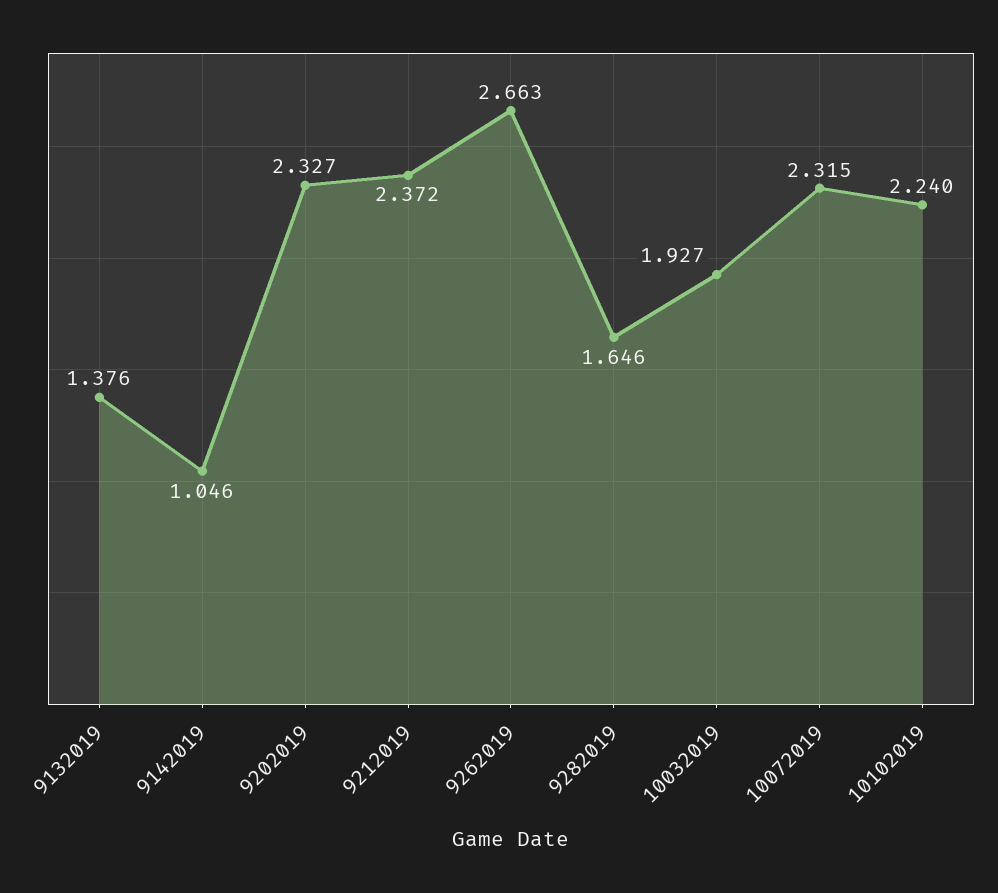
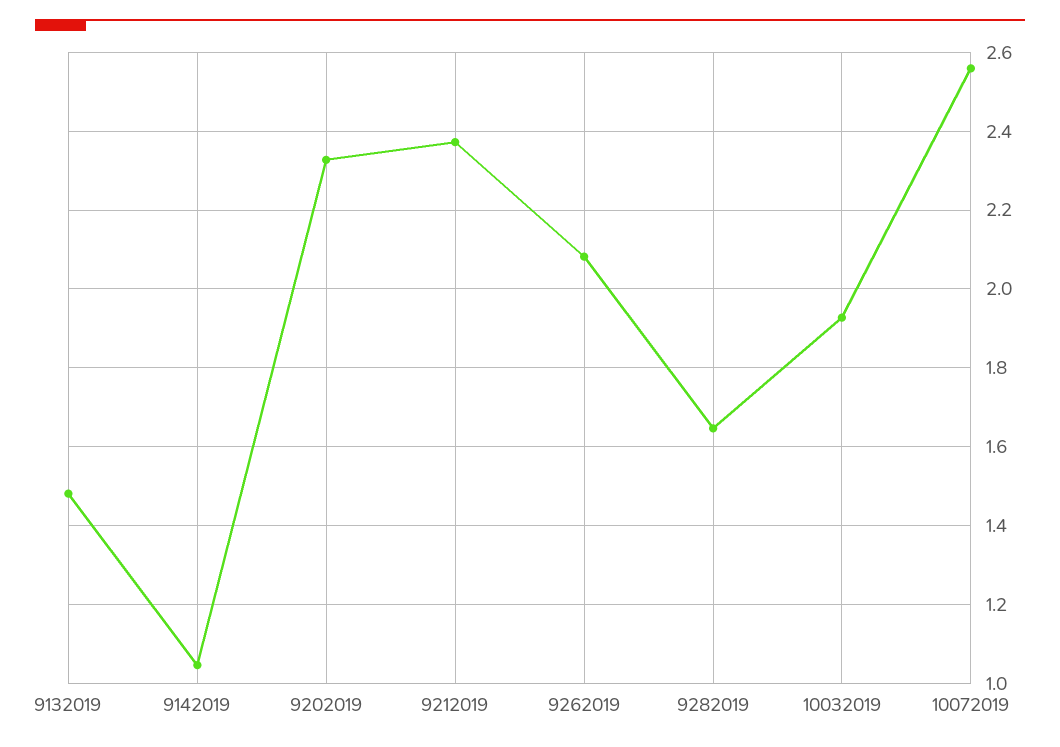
  {
-   "9132019": 1.376,
+   "9132019": 1.48,
    "9142019": 1.046,
    "9202019": 2.327,
    "9212019": 2.372,
-   "9262019": 2.663,
+   "9262019": 2.08,
    "9282019": 1.646,
    "10032019": 1.927,
-   "10072019": 2.315,
+   "10072019": 2.56
-   "10102019": 2.24
  }

